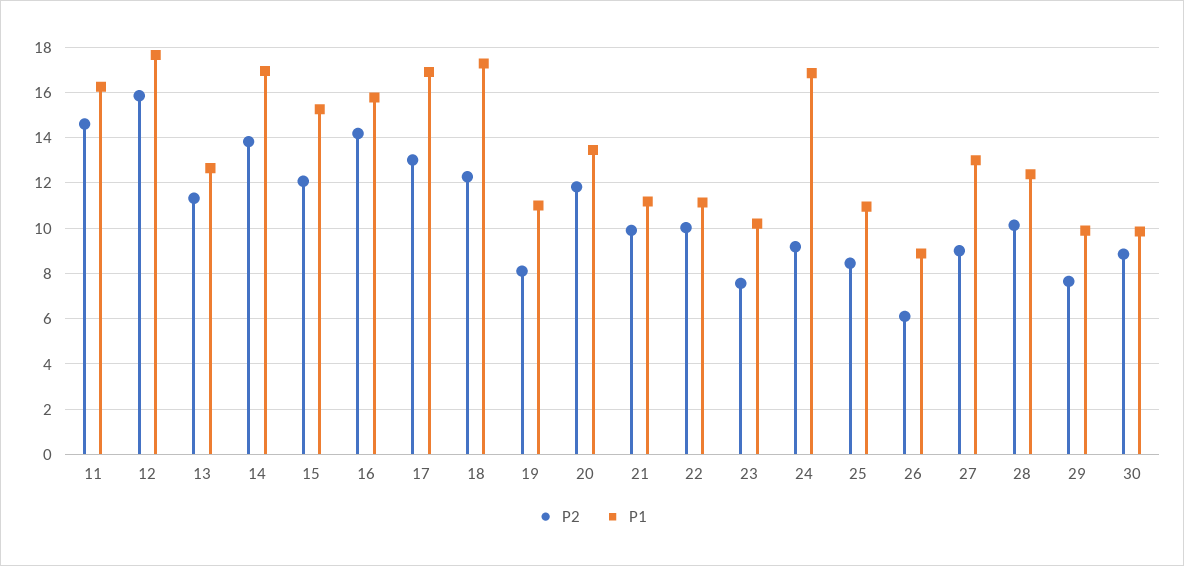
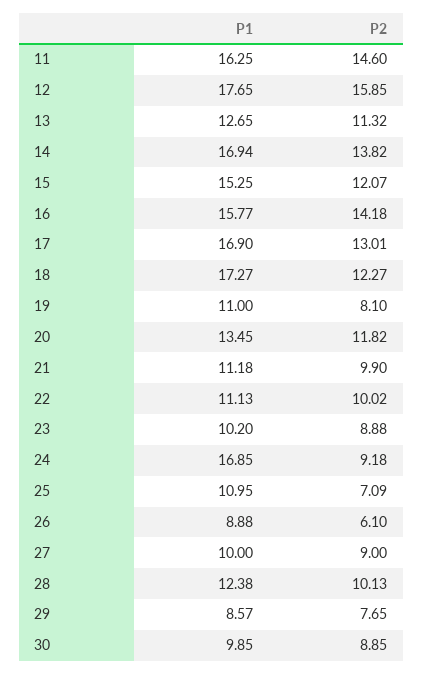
  {
    "P2": {
      "11": 14.6,
      "12": 15.85,
      "13": 11.32,
      "14": 13.82,
      "15": 12.07,
      "16": 14.18,
      "17": 13.01,
      "18": 12.27,
      "19": 8.1,
      "20": 11.82,
      "21": 9.9,
      "22": 10.02,
-     "23": 7.5,
+     "23": 8.88,
      "24": 9.18,
-     "25": 8.5,
+     "25": 7.09,
      "26": 6.1,
      "27": 9,
      "28": 10.13,
      "29": 7.65,
      "30": 8.85
    },
    "P1": {
      "11": 16.25,
      "12": 17.65,
      "13": 12.65,
      "14": 16.94,
      "15": 15.25,
      "16": 15.77,
      "17": 16.9,
      "18": 17.27,
      "19": 11,
      "20": 13.45,
      "21": 11.18,
      "22": 11.13,
      "23": 10.2,
      "24": 16.85,
      "25": 10.95,
      "26": 8.88,
-     "27": 13,
+     "27": 10,
      "28": 12.38,
-     "29": 10,
+     "29": 8.57,
      "30": 9.85
    }
  }

